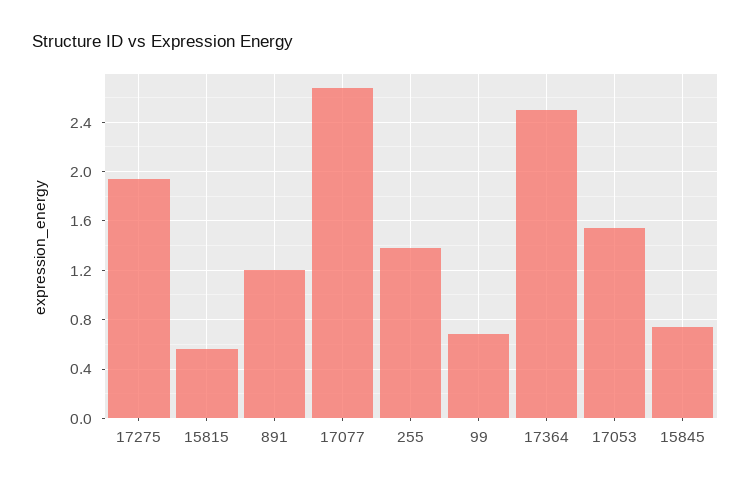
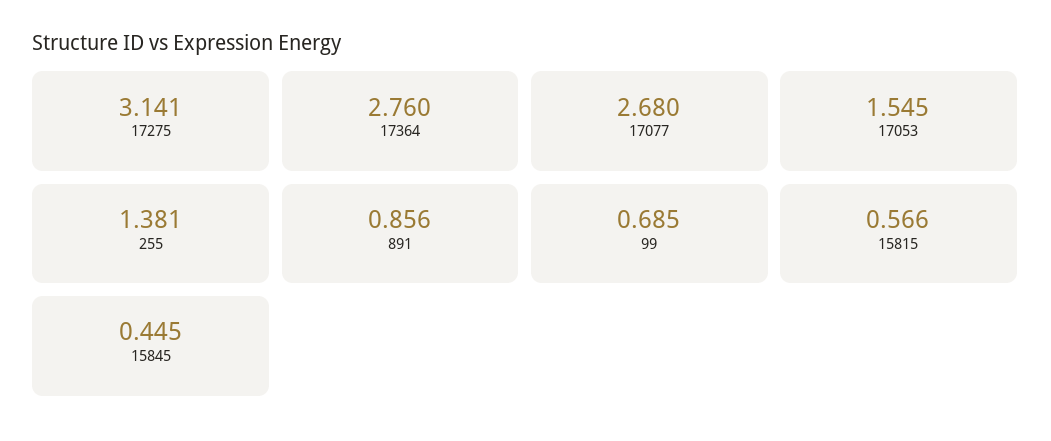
  {
-   "17275": 1.95,
+   "17275": 3.141,
    "15815": 0.566,
-   "891": 1.2,
+   "891": 0.856,
    "17077": 2.68,
    "255": 1.381,
    "99": 0.685,
-   "17364": 2.5,
+   "17364": 2.76,
    "17053": 1.545,
-   "15845": 0.75
+   "15845": 0.445
  }

